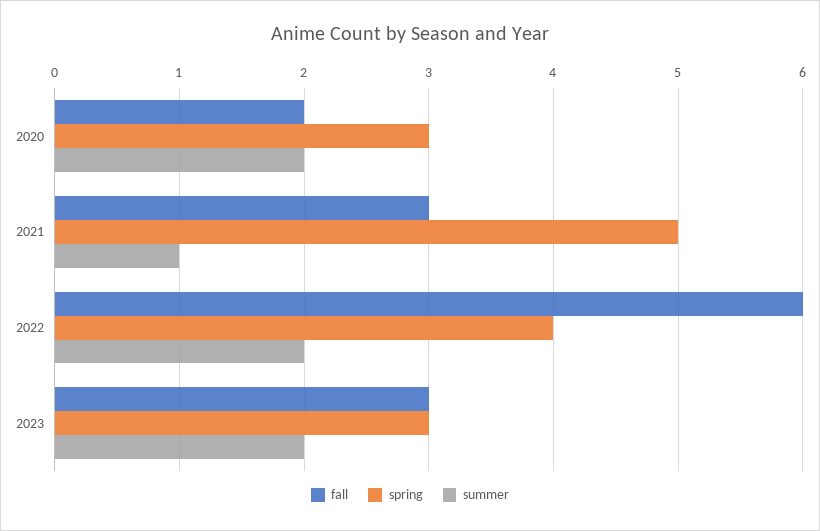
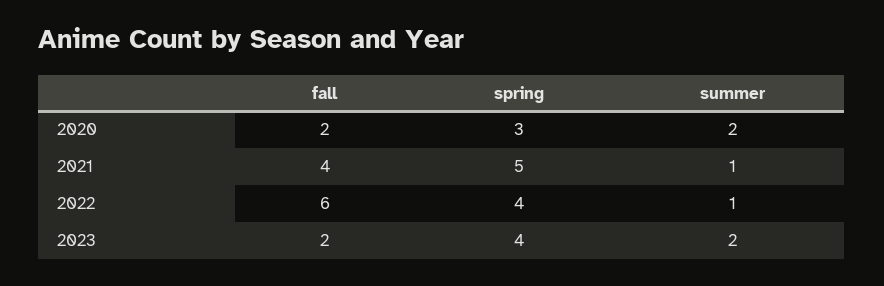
  {
    "fall": {
      "2020": 2,
-     "2021": 3,
+     "2021": 4,
      "2022": 6,
-     "2023": 3
+     "2023": 2
    },
    "spring": {
      "2020": 3,
      "2021": 5,
      "2022": 4,
-     "2023": 3
+     "2023": 4
    },
    "summer": {
      "2020": 2,
      "2021": 1,
-     "2022": 2,
+     "2022": 1,
      "2023": 2
    }
  }

